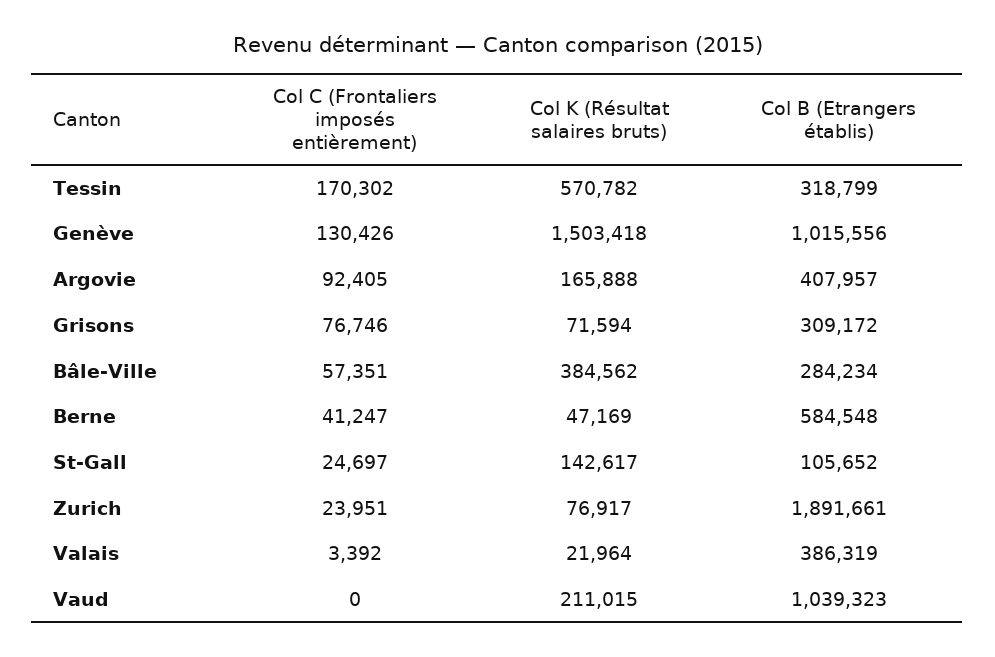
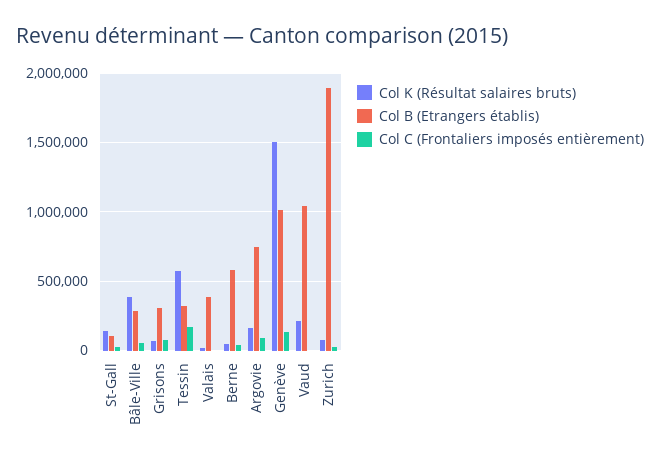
  {
    "Col C (Frontaliers imposés entièrement)": {
      "Tessin": 170302,
      "Genève": 130426,
      "Argovie": 92405,
      "Grisons": 76746,
      "Bâle-Ville": 57351,
      "Berne": 41247,
      "St-Gall": 24697,
      "Zurich": 23951,
      "Valais": 3392,
      "Vaud": 0
    },
    "Col K (Résultat salaires bruts)": {
      "Tessin": 570782,
      "Genève": 1503418,
      "Argovie": 165888,
      "Grisons": 71594,
      "Bâle-Ville": 384562,
      "Berne": 47169,
      "St-Gall": 142617,
      "Zurich": 76917,
      "Valais": 21964,
      "Vaud": 211015
    },
    "Col B (Etrangers établis)": {
      "Tessin": 318799,
      "Genève": 1015556,
-     "Argovie": 407957,
+     "Argovie": 750000,
      "Grisons": 309172,
      "Bâle-Ville": 284234,
      "Berne": 584548,
      "St-Gall": 105652,
      "Zurich": 1891661,
      "Valais": 386319,
      "Vaud": 1039323
    }
  }

